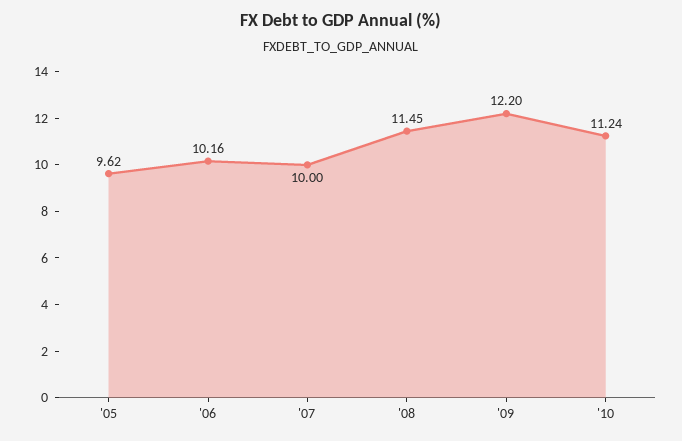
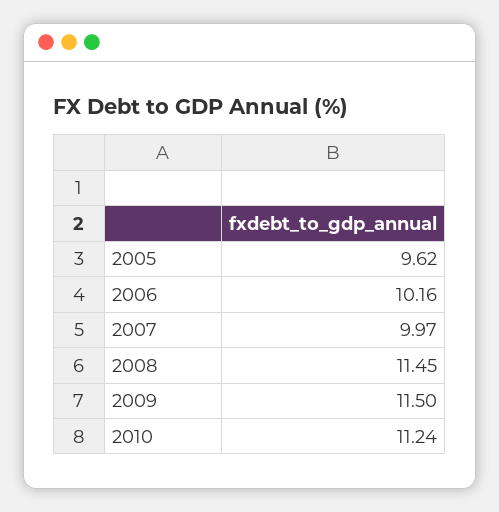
  {
    "'05": 9.62,
    "'06": 10.16,
-   "'07": 10,
+   "'07": 9.97,
    "'08": 11.45,
-   "'09": 12.2,
+   "'09": 11.5,
    "'10": 11.24
  }

